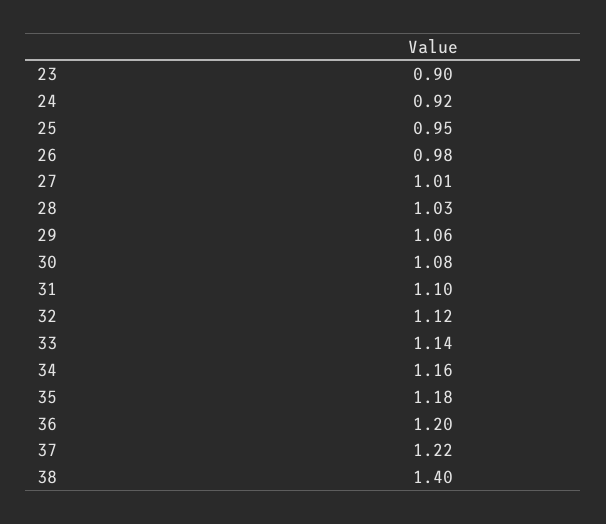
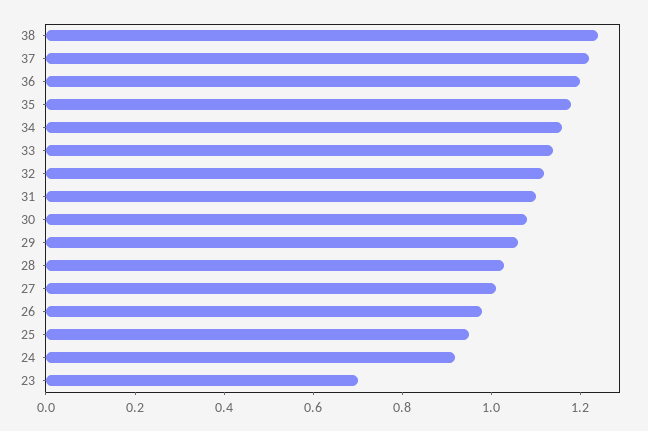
  {
-   "23": 0.9,
+   "23": 0.7,
    "24": 0.92,
    "25": 0.95,
    "26": 0.98,
    "27": 1.01,
    "28": 1.03,
    "29": 1.06,
    "30": 1.08,
    "31": 1.1,
    "32": 1.12,
    "33": 1.14,
    "34": 1.16,
    "35": 1.18,
    "36": 1.2,
    "37": 1.22,
-   "38": 1.4
+   "38": 1.25
  }

